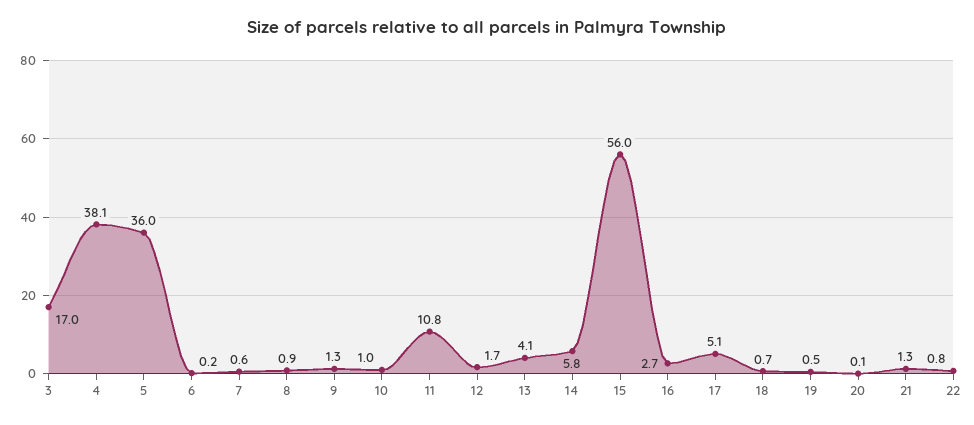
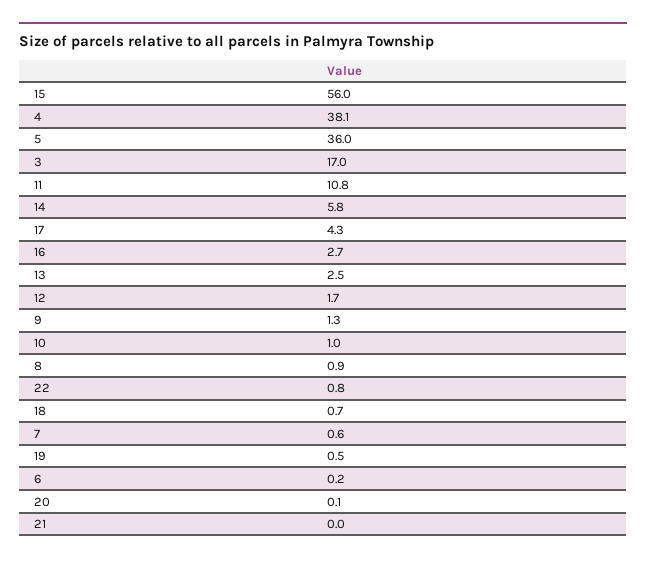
  {
    "3": 17,
    "4": 38.1,
    "5": 36,
    "6": 0.2,
    "7": 0.6,
    "8": 0.9,
    "9": 1.3,
    "10": 1,
    "11": 10.8,
    "12": 1.7,
-   "13": 4.1,
+   "13": 2.5,
    "14": 5.8,
    "15": 56,
    "16": 2.7,
-   "17": 5.1,
+   "17": 4.3,
    "18": 0.7,
    "19": 0.5,
    "20": 0.1,
-   "21": 1.3,
+   "21": 0,
    "22": 0.8
  }

